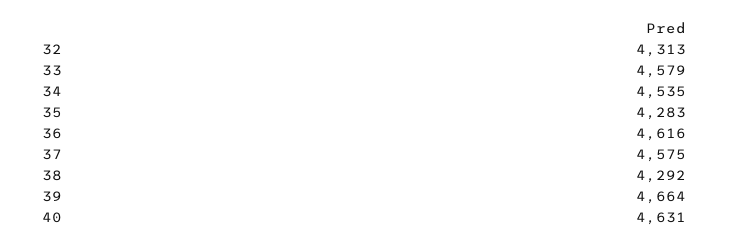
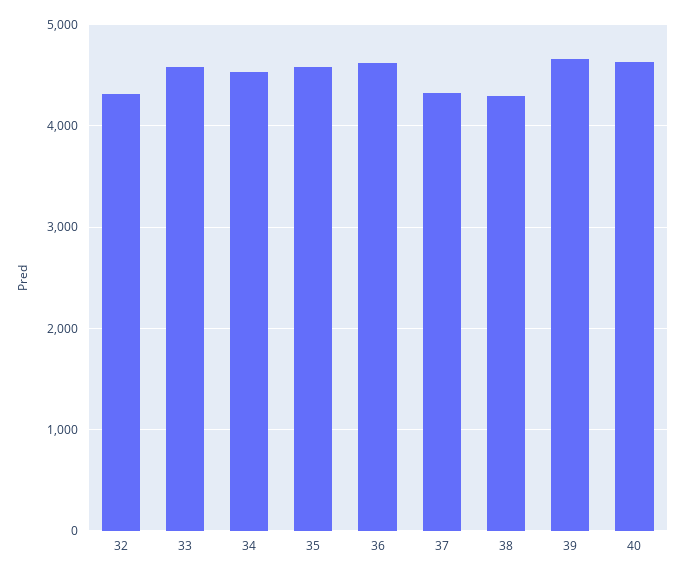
  {
    "32": 4313,
    "33": 4579,
    "34": 4535,
-   "35": 4283,
+   "35": 4600,
    "36": 4616,
-   "37": 4575,
+   "37": 4300,
    "38": 4292,
    "39": 4664,
    "40": 4631
  }

